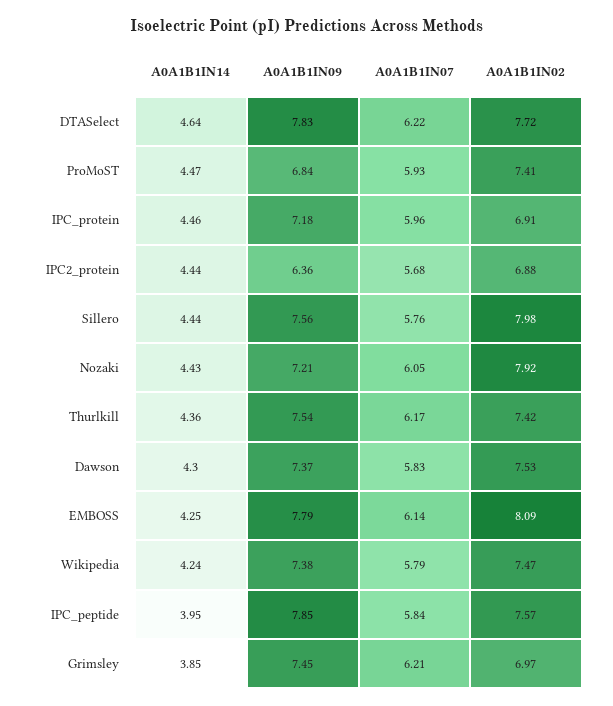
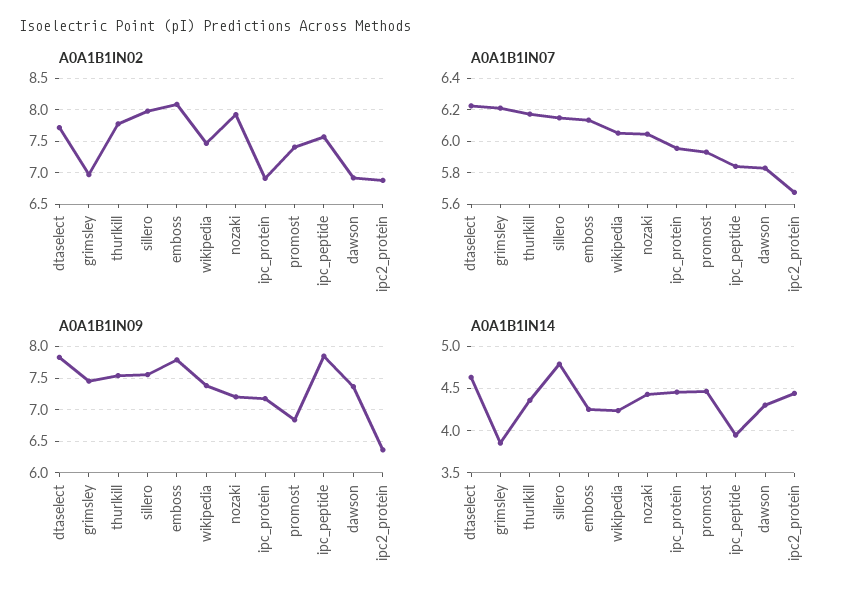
  {
    "A0A1B1IN14": {
      "DTASelect": 4.64,
      "ProMoST": 4.47,
      "IPC_protein": 4.46,
      "IPC2_protein": 4.44,
-     "Sillero": 4.44,
+     "Sillero": 4.8,
      "Nozaki": 4.43,
      "Thurlkill": 4.36,
      "Dawson": 4.3,
      "EMBOSS": 4.25,
      "Wikipedia": 4.24,
      "IPC_peptide": 3.95,
      "Grimsley": 3.85
    },
    "A0A1B1IN09": {
      "DTASelect": 7.83,
      "ProMoST": 6.84,
      "IPC_protein": 7.18,
      "IPC2_protein": 6.36,
      "Sillero": 7.56,
      "Nozaki": 7.21,
      "Thurlkill": 7.54,
      "Dawson": 7.37,
      "EMBOSS": 7.79,
      "Wikipedia": 7.38,
      "IPC_peptide": 7.85,
      "Grimsley": 7.45
    },
    "A0A1B1IN07": {
      "DTASelect": 6.22,
      "ProMoST": 5.93,
      "IPC_protein": 5.96,
      "IPC2_protein": 5.68,
-     "Sillero": 5.76,
+     "Sillero": 6.15,
      "Nozaki": 6.05,
      "Thurlkill": 6.17,
      "Dawson": 5.83,
      "EMBOSS": 6.14,
-     "Wikipedia": 5.79,
+     "Wikipedia": 6.05,
      "IPC_peptide": 5.84,
      "Grimsley": 6.21
    },
    "A0A1B1IN02": {
      "DTASelect": 7.72,
      "ProMoST": 7.41,
      "IPC_protein": 6.91,
      "IPC2_protein": 6.88,
      "Sillero": 7.98,
      "Nozaki": 7.92,
-     "Thurlkill": 7.42,
+     "Thurlkill": 7.8,
-     "Dawson": 7.53,
+     "Dawson": 6.9,
      "EMBOSS": 8.09,
      "Wikipedia": 7.47,
      "IPC_peptide": 7.57,
      "Grimsley": 6.97
    }
  }

